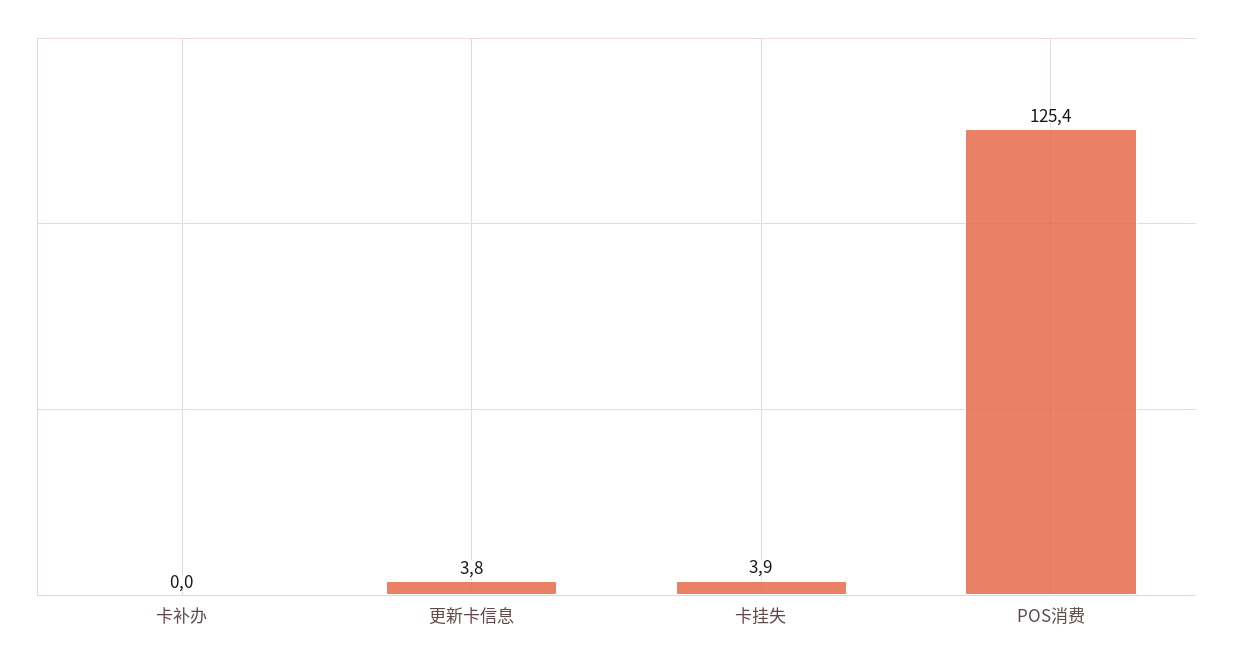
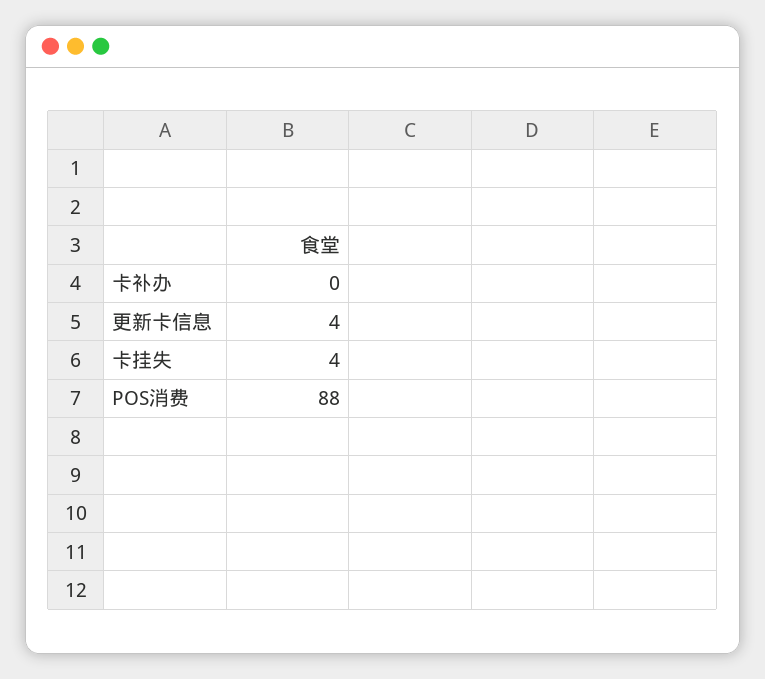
  {
    "卡补办": 0,
    "更新卡信息": 3.8,
    "卡挂失": 3.9,
-   "POS消费": 125.4
+   "POS消费": 88
  }

